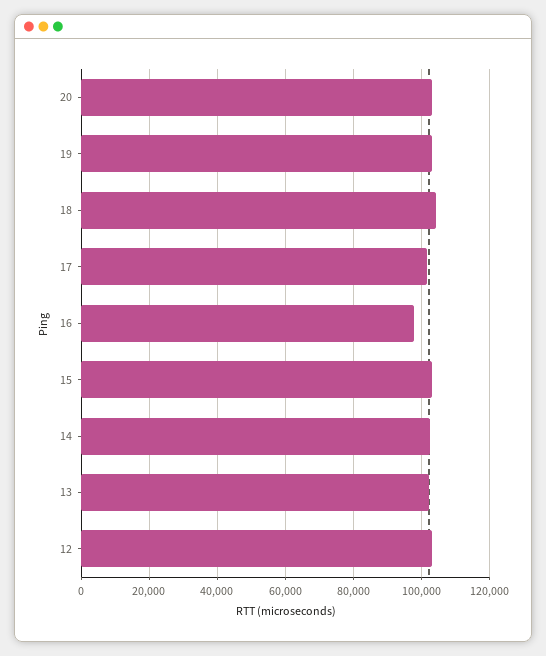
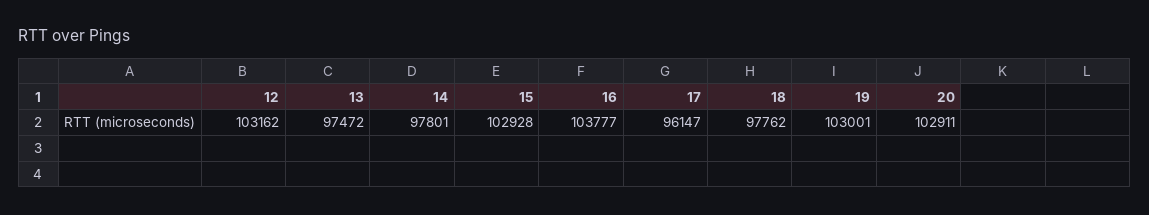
  {
    "20": 102911,
    "19": 103001,
-   "18": 104000,
+   "18": 97762,
-   "17": 102000,
+   "17": 96147,
-   "16": 98000,
+   "16": 103777,
    "15": 102928,
-   "14": 102000,
+   "14": 97801,
-   "13": 102000,
+   "13": 97472,
    "12": 103162
  }

